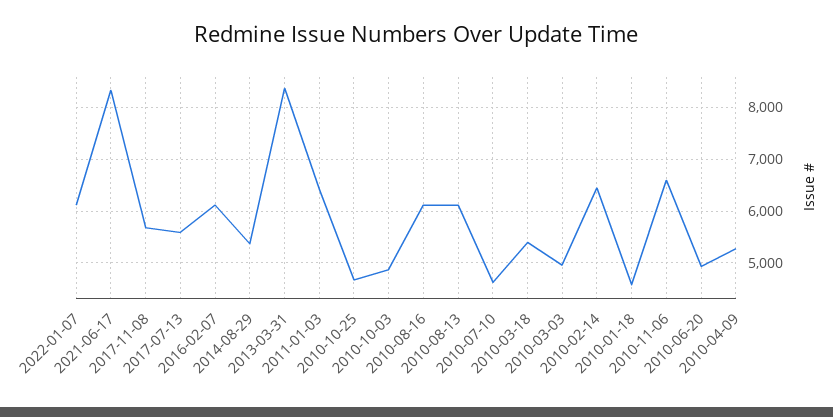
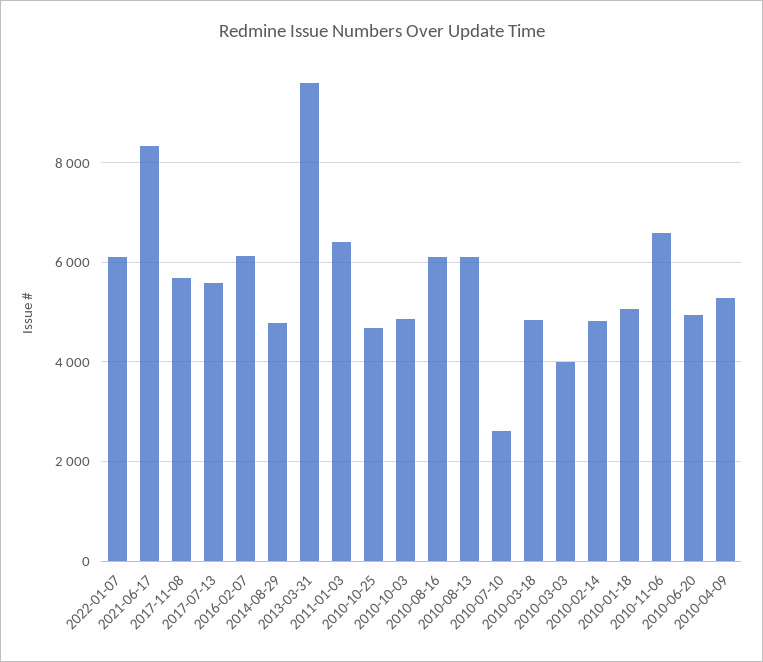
  {
    "2022-01-07": 6200,
    "2021-06-17": 8400,
    "2017-11-08": 5600,
    "2017-07-13": 5600,
    "2016-02-07": 6200,
-   "2014-08-29": 5400,
+   "2014-08-29": 4800,
-   "2013-03-31": 8400,
+   "2013-03-31": 9600,
    "2011-01-03": 6400,
    "2010-10-25": 4600,
    "2010-10-03": 4800,
    "2010-08-16": 6200,
    "2010-08-13": 6200,
-   "2010-07-10": 4600,
+   "2010-07-10": 2600,
-   "2010-03-18": 5400,
+   "2010-03-18": 4800,
-   "2010-03-03": 5000,
+   "2010-03-03": 4000,
-   "2010-02-14": 6400,
+   "2010-02-14": 4800,
-   "2010-01-18": 4600,
+   "2010-01-18": 5000,
    "2010-11-06": 6600,
    "2010-06-20": 5000,
    "2010-04-09": 5200
  }

